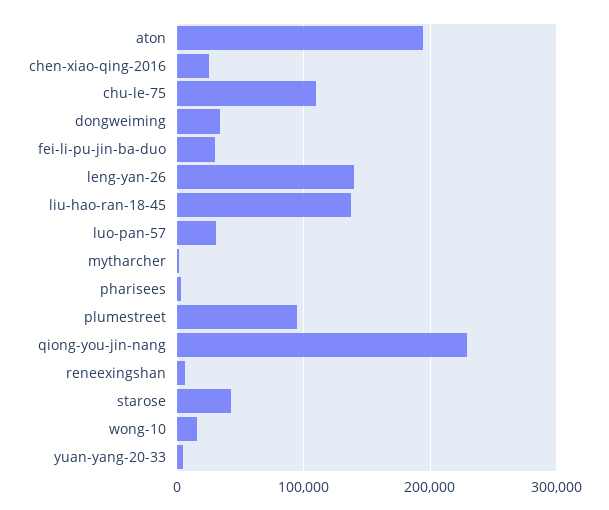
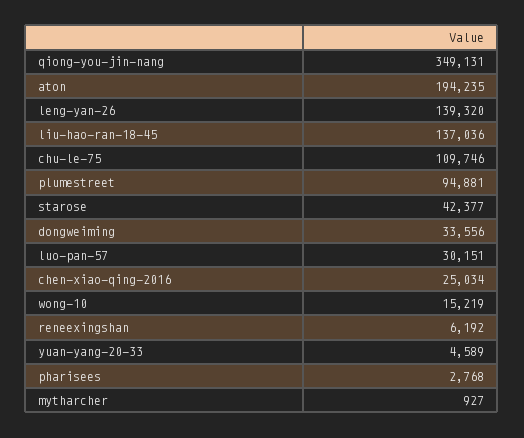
  {
    "aton": 194235,
    "chen-xiao-qing-2016": 25034,
    "chu-le-75": 109746,
    "dongweiming": 33556,
-   "fei-li-pu-jin-ba-duo": 30000,
    "leng-yan-26": 139320,
    "liu-hao-ran-18-45": 137036,
    "luo-pan-57": 30151,
    "mytharcher": 927,
    "pharisees": 2768,
    "plumestreet": 94881,
-   "qiong-you-jin-nang": 230000,
+   "qiong-you-jin-nang": 349131,
    "reneexingshan": 6192,
    "starose": 42377,
    "wong-10": 15219,
    "yuan-yang-20-33": 4589
  }

